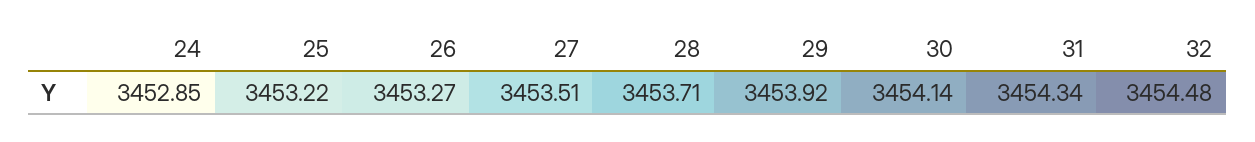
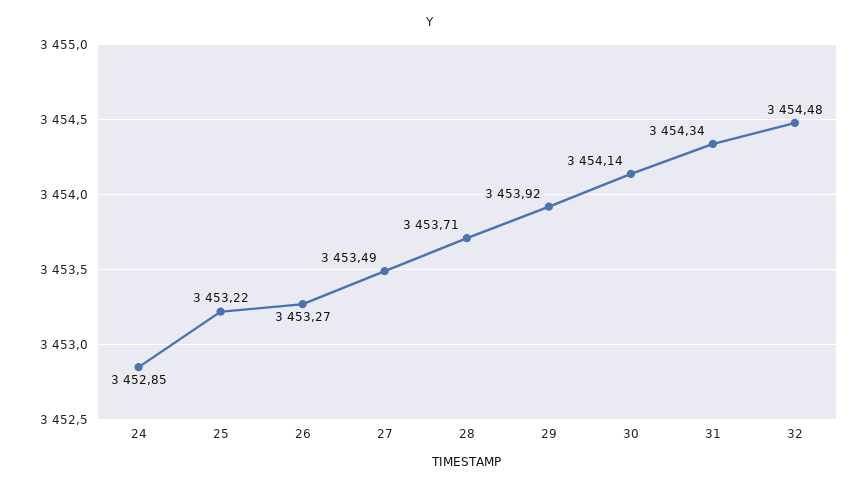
  {
    "24": 3452.85,
    "25": 3453.22,
    "26": 3453.27,
-   "27": 3453.51,
+   "27": 3453.49,
    "28": 3453.71,
    "29": 3453.92,
    "30": 3454.14,
    "31": 3454.34,
    "32": 3454.48
  }

